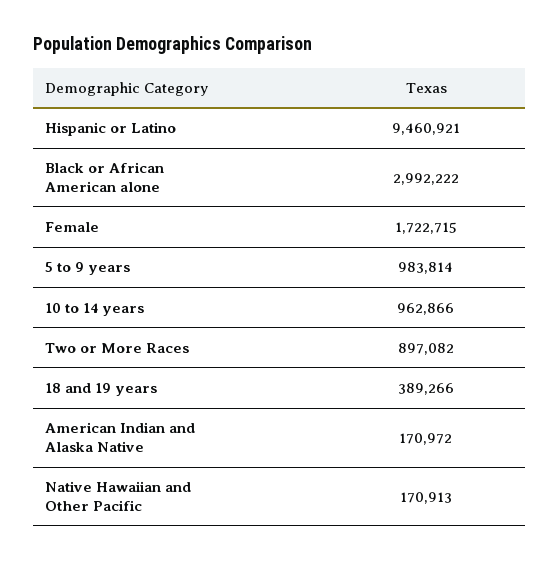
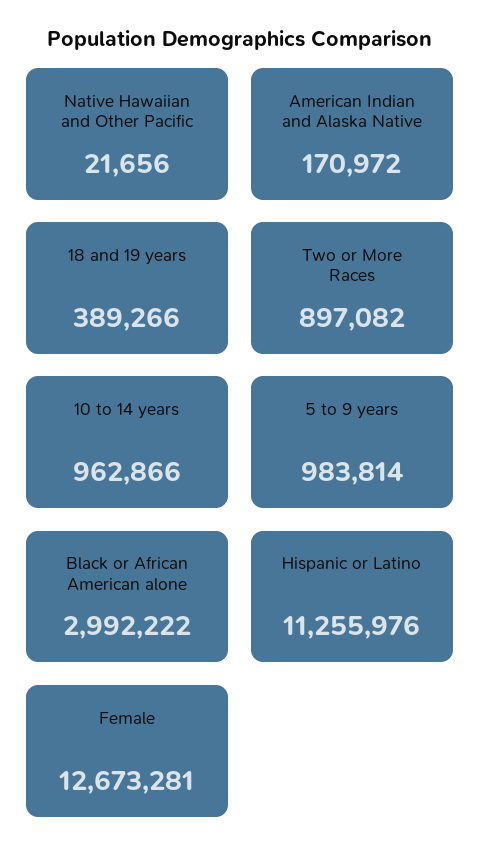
  {
-   "Hispanic or Latino": 9460921,
+   "Hispanic or Latino": 11255976,
    "Black or African American alone": 2992222,
-   "Female": 1722715,
+   "Female": 12673281,
    "5 to 9 years": 983814,
    "10 to 14 years": 962866,
    "Two or More Races": 897082,
    "18 and 19 years": 389266,
    "American Indian and Alaska Native": 170972,
-   "Native Hawaiian and Other Pacific": 170913
+   "Native Hawaiian and Other Pacific": 21656
  }

